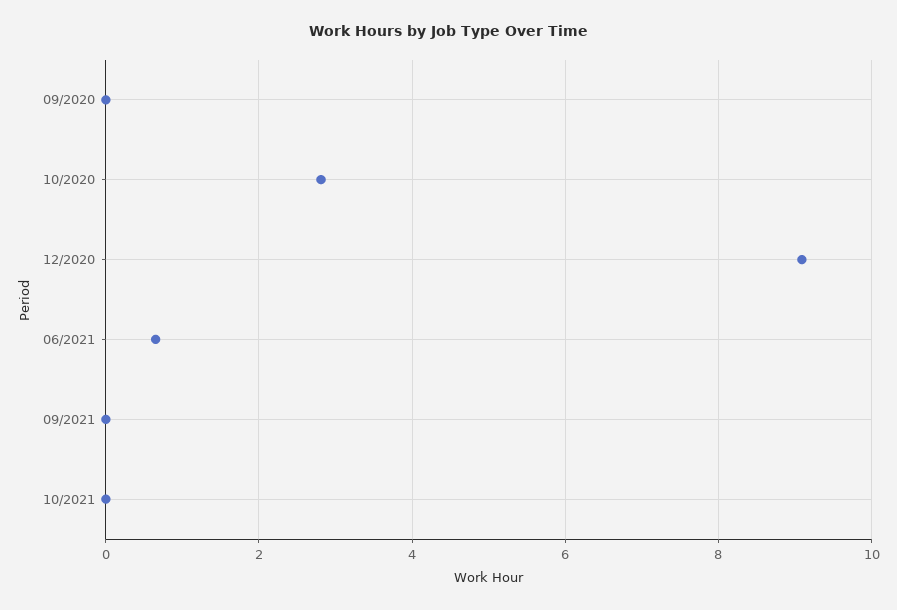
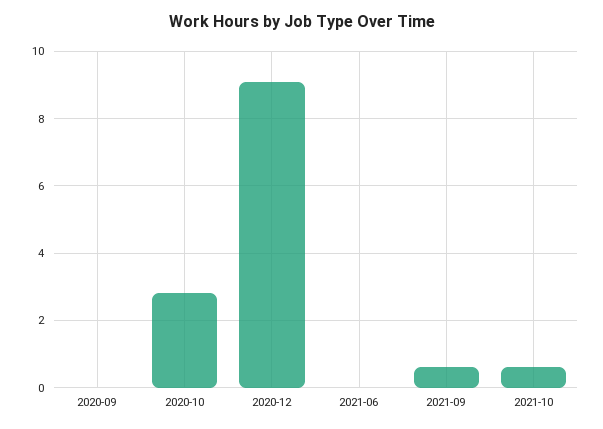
  {
    "09/2020": 0,
    "10/2020": 2.8,
    "12/2020": 9,
-   "06/2021": 0.6,
+   "06/2021": 0,
-   "09/2021": 0,
+   "09/2021": 0.6,
-   "10/2021": 0
+   "10/2021": 0.6
  }

